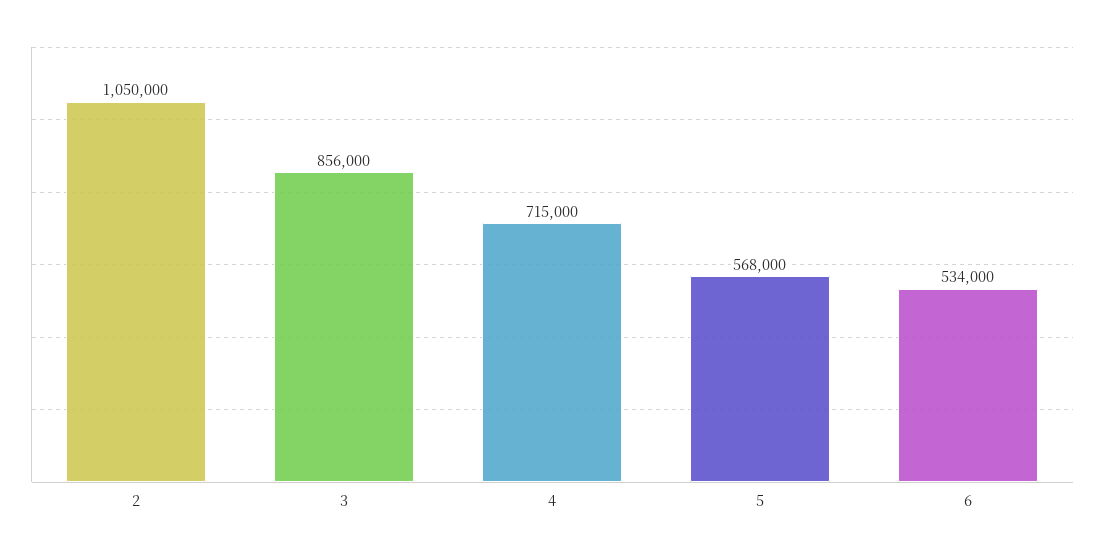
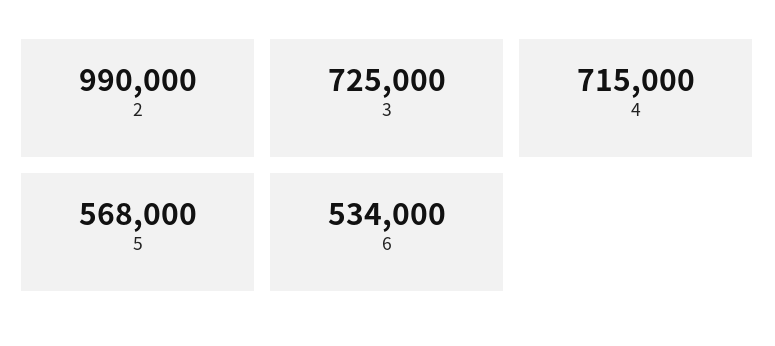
  {
-   "2": 1050000,
+   "2": 990000,
-   "3": 856000,
+   "3": 725000,
    "4": 715000,
    "5": 568000,
    "6": 534000
  }

